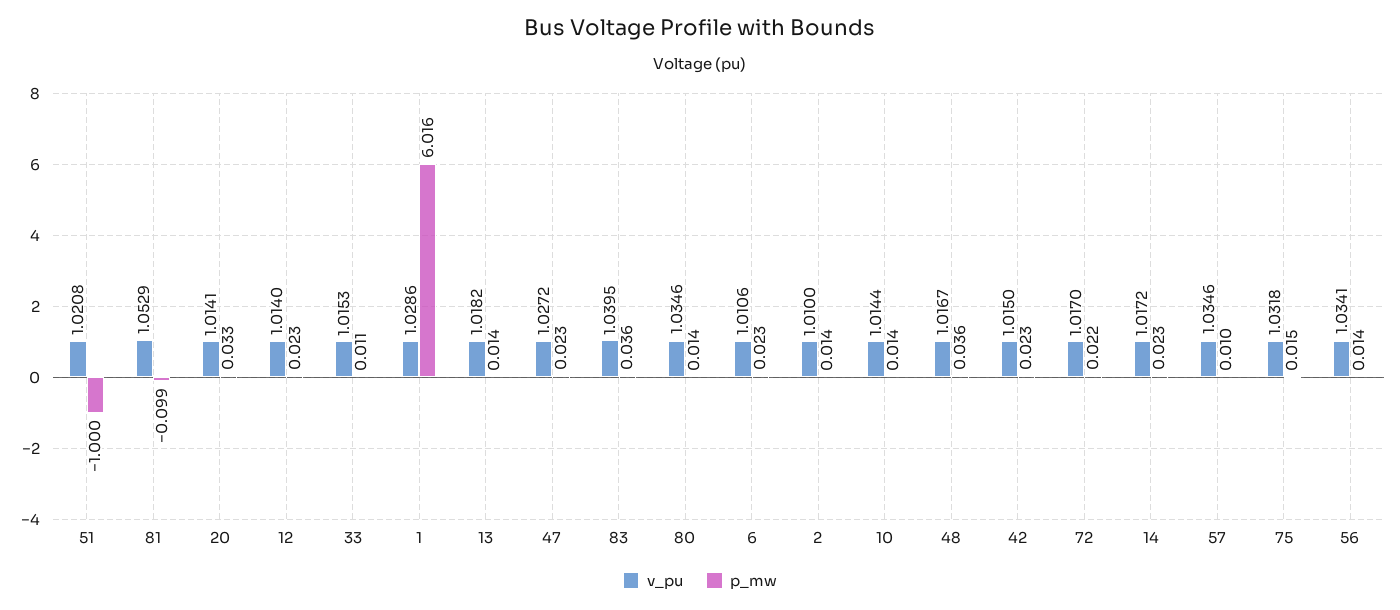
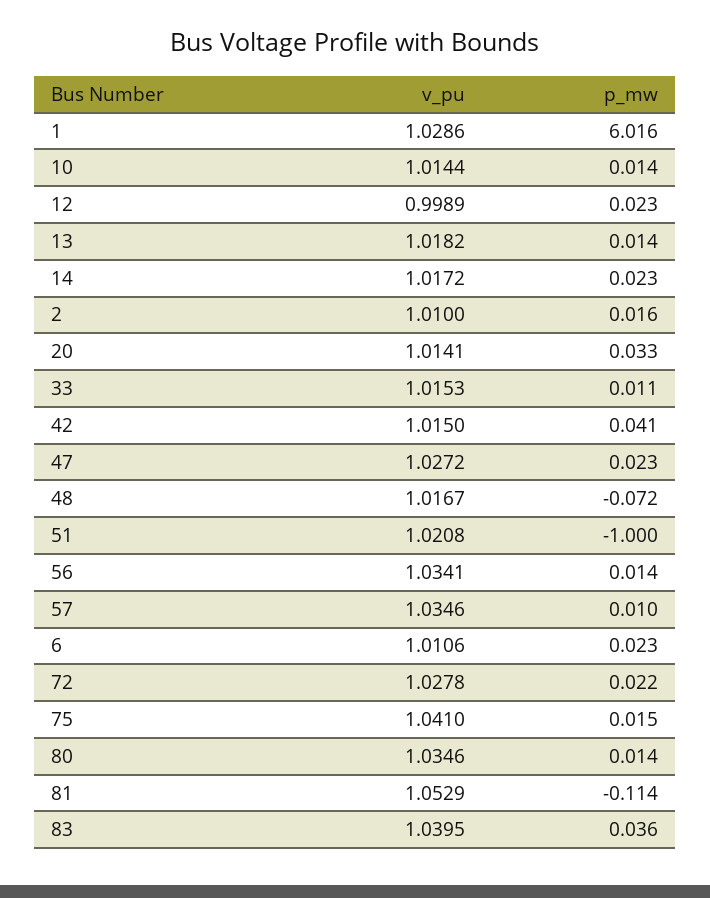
  {
    "v_pu": {
      "51": 1.0208,
      "81": 1.0529,
      "20": 1.0141,
-     "12": 1.014,
+     "12": 0.9989,
      "33": 1.0153,
      "1": 1.0286,
      "13": 1.0182,
      "47": 1.0272,
      "83": 1.0395,
      "80": 1.0346,
      "6": 1.0106,
      "2": 1.01,
      "10": 1.0144,
      "48": 1.0167,
      "42": 1.015,
-     "72": 1.017,
+     "72": 1.0278,
      "14": 1.0172,
      "57": 1.0346,
-     "75": 1.0318,
+     "75": 1.041,
      "56": 1.0341
    },
    "p_mw": {
      "51": -1,
-     "81": -0.099,
+     "81": -0.114,
      "20": 0.033,
      "12": 0.023,
      "33": 0.011,
      "1": 6.016,
      "13": 0.014,
      "47": 0.023,
      "83": 0.036,
      "80": 0.014,
      "6": 0.023,
-     "2": 0.014,
+     "2": 0.016,
      "10": 0.014,
-     "48": 0.036,
+     "48": -0.072,
-     "42": 0.023,
+     "42": 0.041,
      "72": 0.022,
      "14": 0.023,
      "57": 0.01,
      "75": 0.015,
      "56": 0.014
    }
  }

